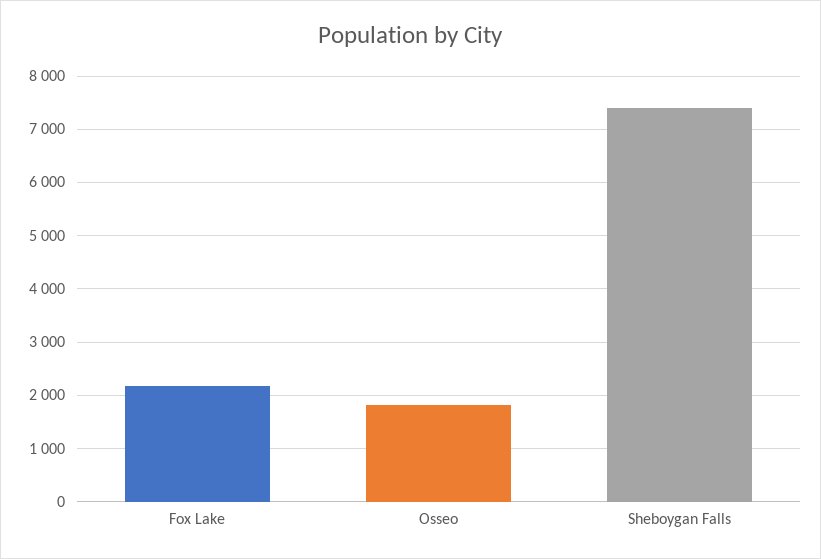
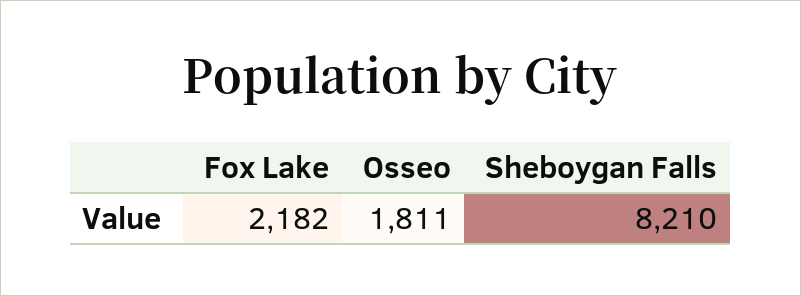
  {
    "Fox Lake": 2182,
    "Osseo": 1811,
-   "Sheboygan Falls": 7400
+   "Sheboygan Falls": 8210
  }

